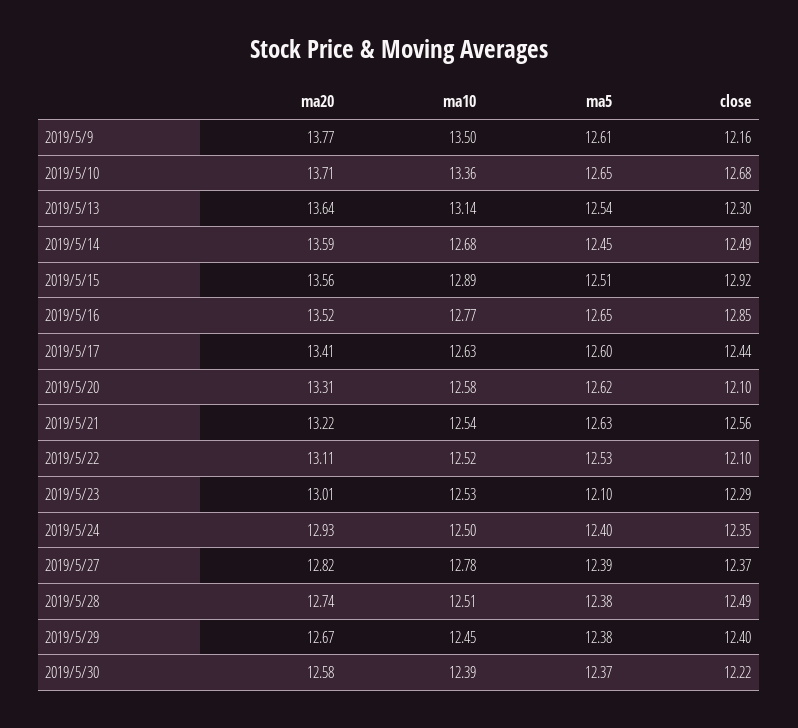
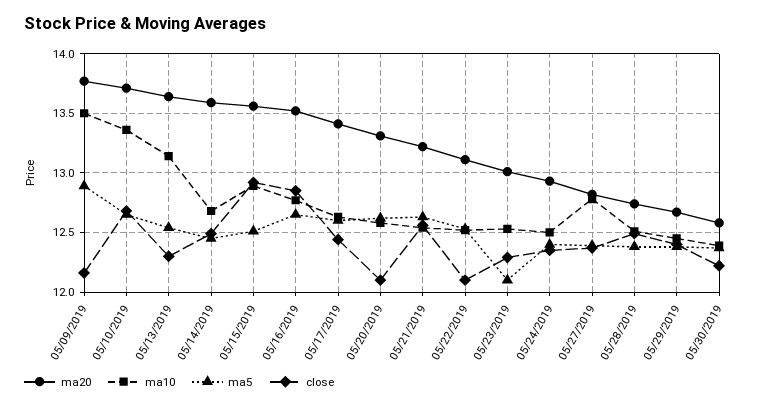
  {
    "ma20": {
      "2019/5/9": 13.77,
      "2019/5/10": 13.71,
      "2019/5/13": 13.64,
      "2019/5/14": 13.59,
      "2019/5/15": 13.56,
      "2019/5/16": 13.52,
      "2019/5/17": 13.41,
      "2019/5/20": 13.31,
      "2019/5/21": 13.22,
      "2019/5/22": 13.11,
      "2019/5/23": 13.01,
      "2019/5/24": 12.93,
      "2019/5/27": 12.82,
      "2019/5/28": 12.74,
      "2019/5/29": 12.67,
      "2019/5/30": 12.58
    },
    "ma10": {
      "2019/5/9": 13.5,
      "2019/5/10": 13.36,
      "2019/5/13": 13.14,
      "2019/5/14": 12.68,
      "2019/5/15": 12.89,
      "2019/5/16": 12.77,
      "2019/5/17": 12.63,
      "2019/5/20": 12.58,
      "2019/5/21": 12.54,
      "2019/5/22": 12.52,
      "2019/5/23": 12.53,
      "2019/5/24": 12.5,
      "2019/5/27": 12.78,
      "2019/5/28": 12.51,
      "2019/5/29": 12.45,
      "2019/5/30": 12.39
    },
    "ma5": {
-     "2019/5/9": 12.61,
+     "2019/5/9": 12.9,
      "2019/5/10": 12.65,
      "2019/5/13": 12.54,
      "2019/5/14": 12.45,
      "2019/5/15": 12.51,
      "2019/5/16": 12.65,
      "2019/5/17": 12.6,
      "2019/5/20": 12.62,
      "2019/5/21": 12.63,
      "2019/5/22": 12.53,
      "2019/5/23": 12.1,
      "2019/5/24": 12.4,
      "2019/5/27": 12.39,
      "2019/5/28": 12.38,
      "2019/5/29": 12.38,
      "2019/5/30": 12.37
    },
    "close": {
      "2019/5/9": 12.16,
      "2019/5/10": 12.68,
      "2019/5/13": 12.3,
      "2019/5/14": 12.49,
      "2019/5/15": 12.92,
      "2019/5/16": 12.85,
      "2019/5/17": 12.44,
      "2019/5/20": 12.1,
      "2019/5/21": 12.56,
      "2019/5/22": 12.1,
      "2019/5/23": 12.29,
      "2019/5/24": 12.35,
      "2019/5/27": 12.37,
      "2019/5/28": 12.49,
      "2019/5/29": 12.4,
      "2019/5/30": 12.22
    }
  }

